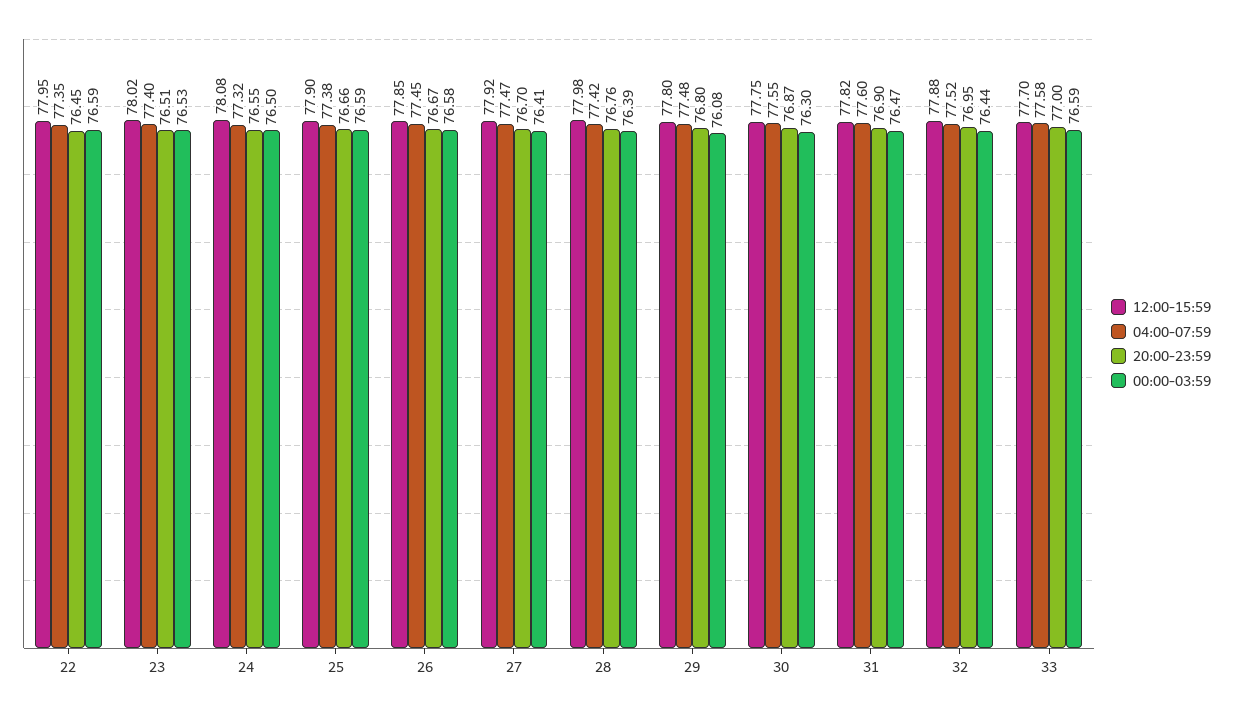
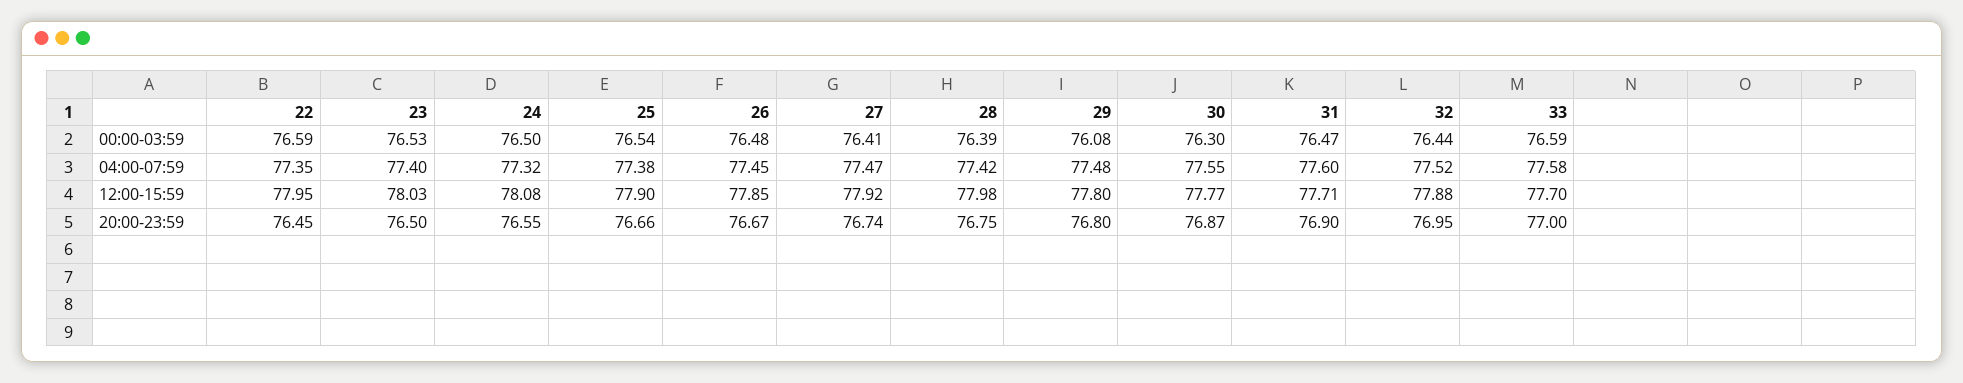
  {
    "12:00-15:59": {
      "22": 77.95,
-     "23": 78.02,
+     "23": 78.03,
      "24": 78.08,
      "25": 77.9,
      "26": 77.85,
      "27": 77.92,
      "28": 77.98,
      "29": 77.8,
-     "30": 77.75,
+     "30": 77.77,
-     "31": 77.82,
+     "31": 77.71,
      "32": 77.88,
      "33": 77.7
    },
    "04:00-07:59": {
      "22": 77.35,
      "23": 77.4,
      "24": 77.32,
      "25": 77.38,
      "26": 77.45,
      "27": 77.47,
      "28": 77.42,
      "29": 77.48,
      "30": 77.55,
      "31": 77.6,
      "32": 77.52,
      "33": 77.58
    },
    "20:00-23:59": {
      "22": 76.45,
-     "23": 76.51,
+     "23": 76.5,
      "24": 76.55,
      "25": 76.66,
      "26": 76.67,
-     "27": 76.7,
+     "27": 76.74,
-     "28": 76.76,
+     "28": 76.75,
      "29": 76.8,
      "30": 76.87,
      "31": 76.9,
      "32": 76.95,
      "33": 77
    },
    "00:00-03:59": {
      "22": 76.59,
      "23": 76.53,
      "24": 76.5,
-     "25": 76.59,
+     "25": 76.54,
-     "26": 76.58,
+     "26": 76.48,
      "27": 76.41,
      "28": 76.39,
      "29": 76.08,
      "30": 76.3,
      "31": 76.47,
      "32": 76.44,
      "33": 76.59
    }
  }

